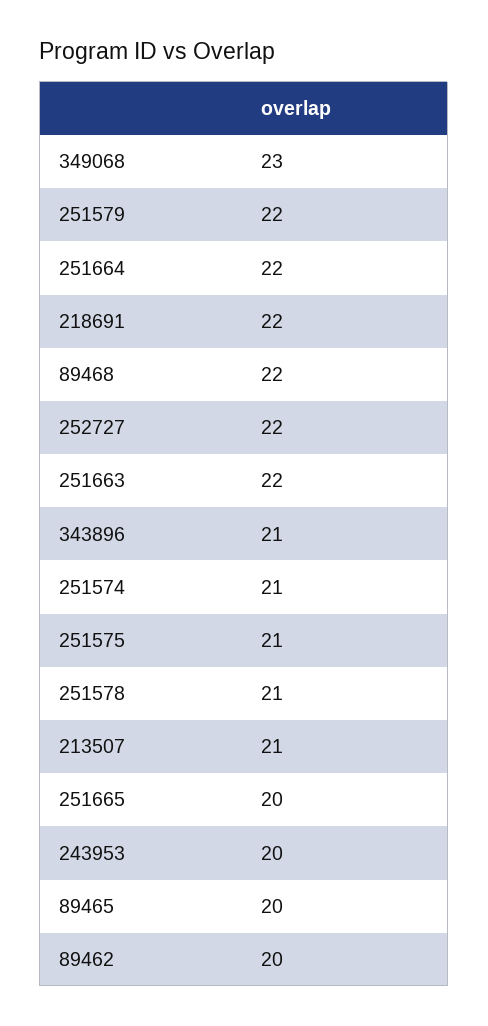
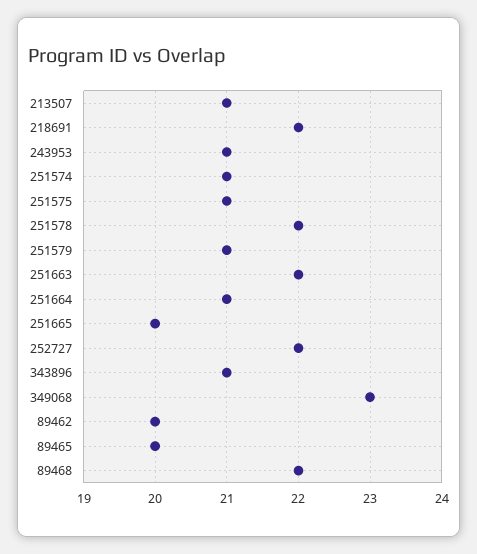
  {
    "349068": 23,
-   "251579": 22,
+   "251579": 21,
-   "251664": 22,
+   "251664": 21,
    "218691": 22,
    "89468": 22,
    "252727": 22,
    "251663": 22,
    "343896": 21,
    "251574": 21,
    "251575": 21,
-   "251578": 21,
+   "251578": 22,
    "213507": 21,
    "251665": 20,
-   "243953": 20,
+   "243953": 21,
    "89465": 20,
    "89462": 20
  }

